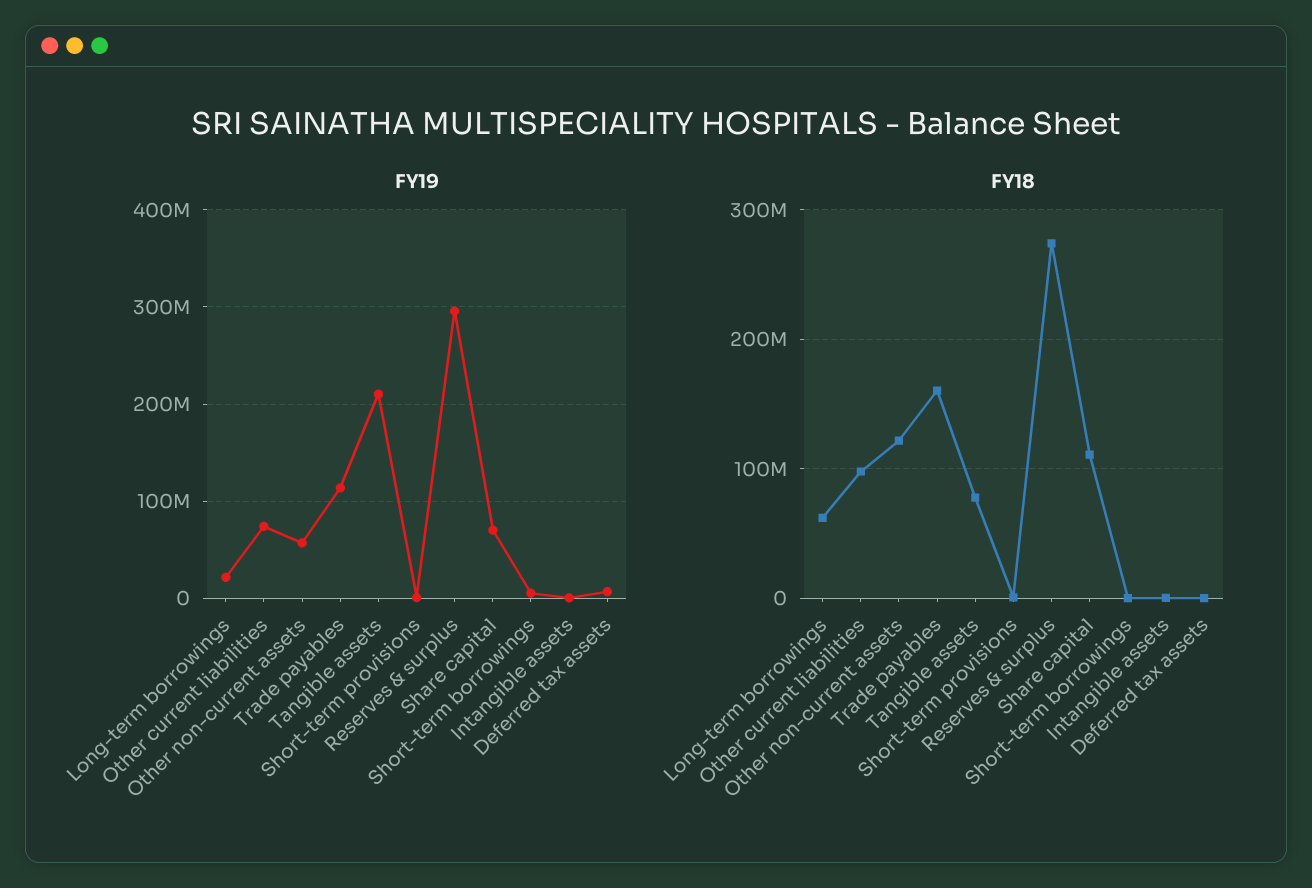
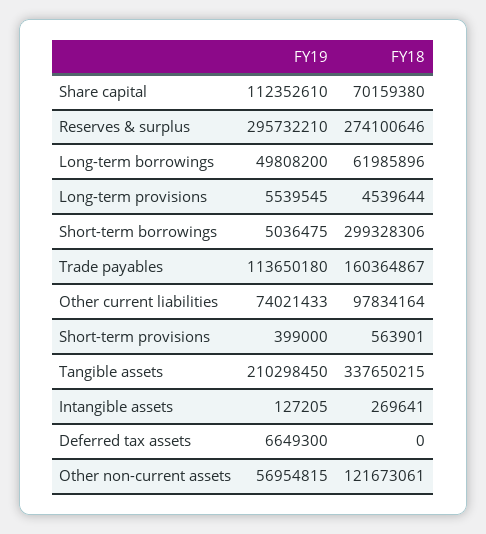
  {
    "FY19": {
-     "Long-term borrowings": 20000000,
+     "Long-term borrowings": 49808200,
      "Other current liabilities": 74021433,
      "Other non-current assets": 56954815,
      "Trade payables": 113650180,
      "Tangible assets": 210298450,
      "Short-term provisions": 399000,
      "Reserves & surplus": 295732210,
-     "Share capital": 70000000,
+     "Share capital": 112352610,
      "Short-term borrowings": 5036475,
      "Intangible assets": 127205,
-     "Deferred tax assets": 6649300
+     "Deferred tax assets": 6649300,
+     "Long-term provisions": 5539545
    },
    "FY18": {
      "Long-term borrowings": 61985896,
      "Other current liabilities": 97834164,
      "Other non-current assets": 121673061,
      "Trade payables": 160364867,
-     "Tangible assets": 80000000,
+     "Tangible assets": 337650215,
      "Short-term provisions": 563901,
      "Reserves & surplus": 274100646,
-     "Share capital": 110000000,
+     "Share capital": 70159380,
-     "Short-term borrowings": 0,
+     "Short-term borrowings": 299328306,
      "Intangible assets": 269641,
-     "Deferred tax assets": 0
+     "Deferred tax assets": 0,
+     "Long-term provisions": 4539644
    }
  }

